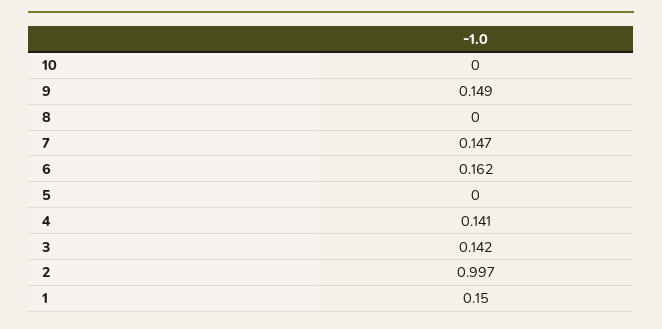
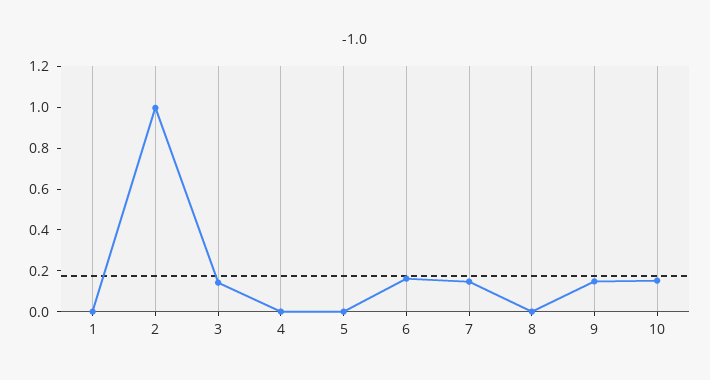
  {
-   "10": 0,
+   "10": 0.15,
    "9": 0.149,
    "8": 0,
    "7": 0.147,
    "6": 0.162,
    "5": 0,
-   "4": 0.141,
+   "4": 0,
    "3": 0.142,
    "2": 0.997,
-   "1": 0.15
+   "1": 0
  }

